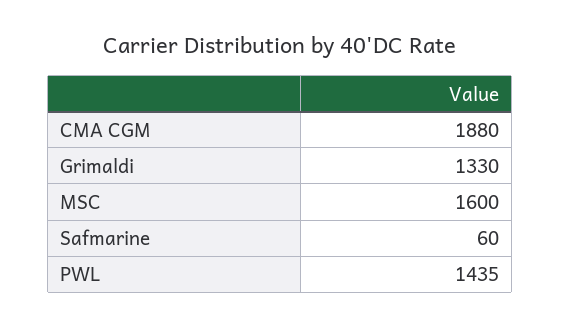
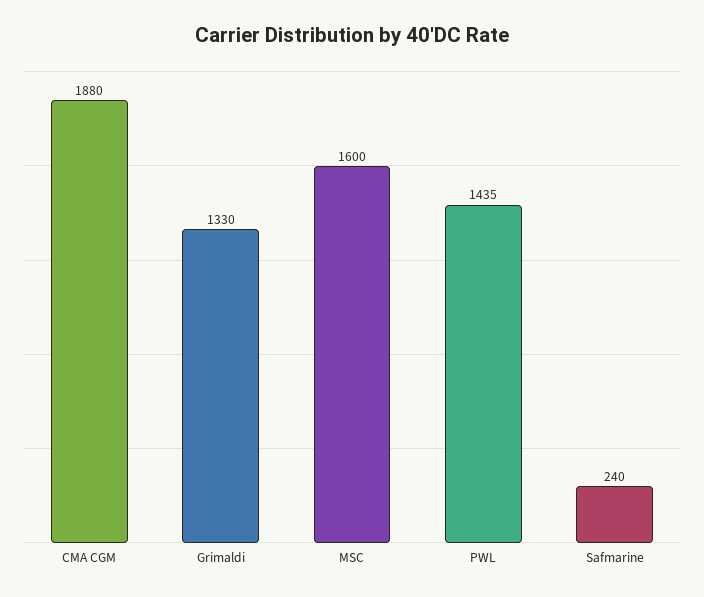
  {
    "CMA CGM": 1880,
    "Grimaldi": 1330,
    "MSC": 1600,
-   "Safmarine": 60,
+   "Safmarine": 240,
    "PWL": 1435
  }

